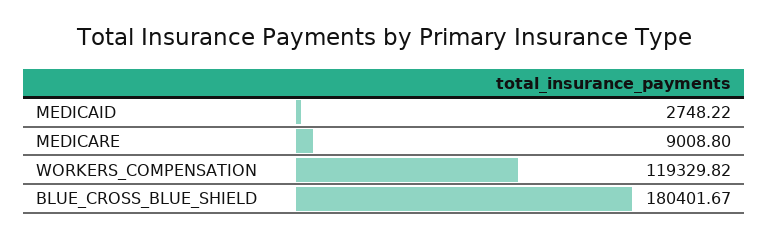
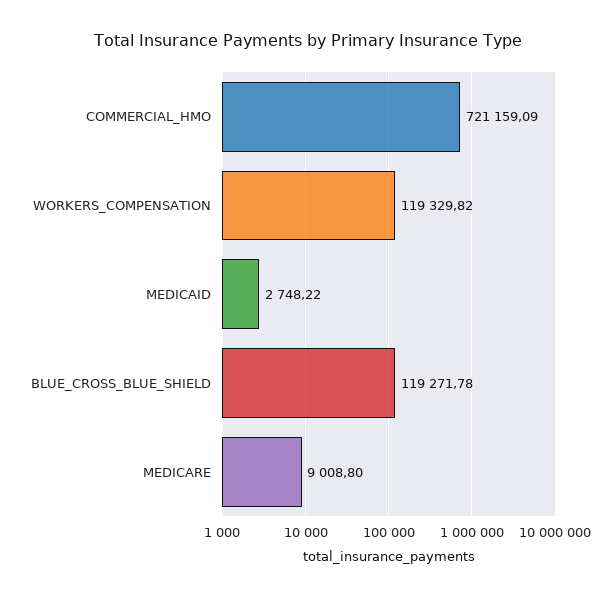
  {
    "MEDICAID": 2748.22,
    "MEDICARE": 9008.8,
    "WORKERS_COMPENSATION": 119329.82,
-   "BLUE_CROSS_BLUE_SHIELD": 180401.67
+   "BLUE_CROSS_BLUE_SHIELD": 119271.78,
+   "COMMERCIAL_HMO": 721159.09
  }

